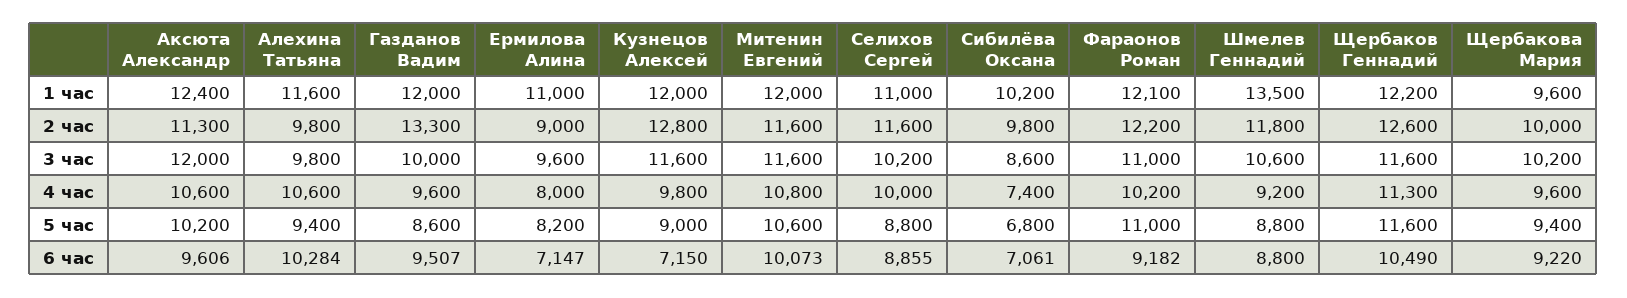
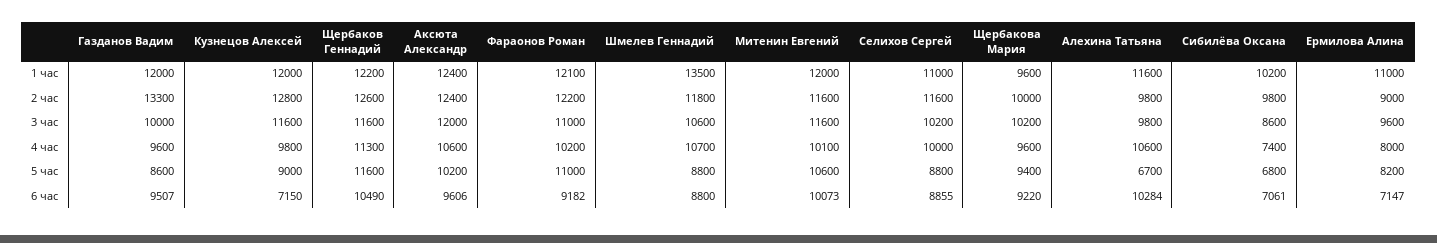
  {
    "Аксюта Александр": {
      "1 час": 12400,
-     "2 час": 11300,
+     "2 час": 12400,
      "3 час": 12000,
      "4 час": 10600,
      "5 час": 10200,
      "6 час": 9606
    },
    "Алехина Татьяна": {
      "1 час": 11600,
      "2 час": 9800,
      "3 час": 9800,
      "4 час": 10600,
-     "5 час": 9400,
+     "5 час": 6700,
      "6 час": 10284
    },
    "Газданов Вадим": {
      "1 час": 12000,
      "2 час": 13300,
      "3 час": 10000,
      "4 час": 9600,
      "5 час": 8600,
      "6 час": 9507
    },
    "Ермилова Алина": {
      "1 час": 11000,
      "2 час": 9000,
      "3 час": 9600,
      "4 час": 8000,
      "5 час": 8200,
      "6 час": 7147
    },
    "Кузнецов Алексей": {
      "1 час": 12000,
      "2 час": 12800,
      "3 час": 11600,
      "4 час": 9800,
      "5 час": 9000,
      "6 час": 7150
    },
    "Митенин Евгений": {
      "1 час": 12000,
      "2 час": 11600,
      "3 час": 11600,
-     "4 час": 10800,
+     "4 час": 10100,
      "5 час": 10600,
      "6 час": 10073
    },
    "Селихов Сергей": {
      "1 час": 11000,
      "2 час": 11600,
      "3 час": 10200,
      "4 час": 10000,
      "5 час": 8800,
      "6 час": 8855
    },
    "Сибилёва Оксана": {
      "1 час": 10200,
      "2 час": 9800,
      "3 час": 8600,
      "4 час": 7400,
      "5 час": 6800,
      "6 час": 7061
    },
    "Фараонов Роман": {
      "1 час": 12100,
      "2 час": 12200,
      "3 час": 11000,
      "4 час": 10200,
      "5 час": 11000,
      "6 час": 9182
    },
    "Шмелев Геннадий": {
      "1 час": 13500,
      "2 час": 11800,
      "3 час": 10600,
-     "4 час": 9200,
+     "4 час": 10700,
      "5 час": 8800,
      "6 час": 8800
    },
    "Щербаков Геннадий": {
      "1 час": 12200,
      "2 час": 12600,
      "3 час": 11600,
      "4 час": 11300,
      "5 час": 11600,
      "6 час": 10490
    },
    "Щербакова Мария": {
      "1 час": 9600,
      "2 час": 10000,
      "3 час": 10200,
      "4 час": 9600,
      "5 час": 9400,
      "6 час": 9220
    }
  }

